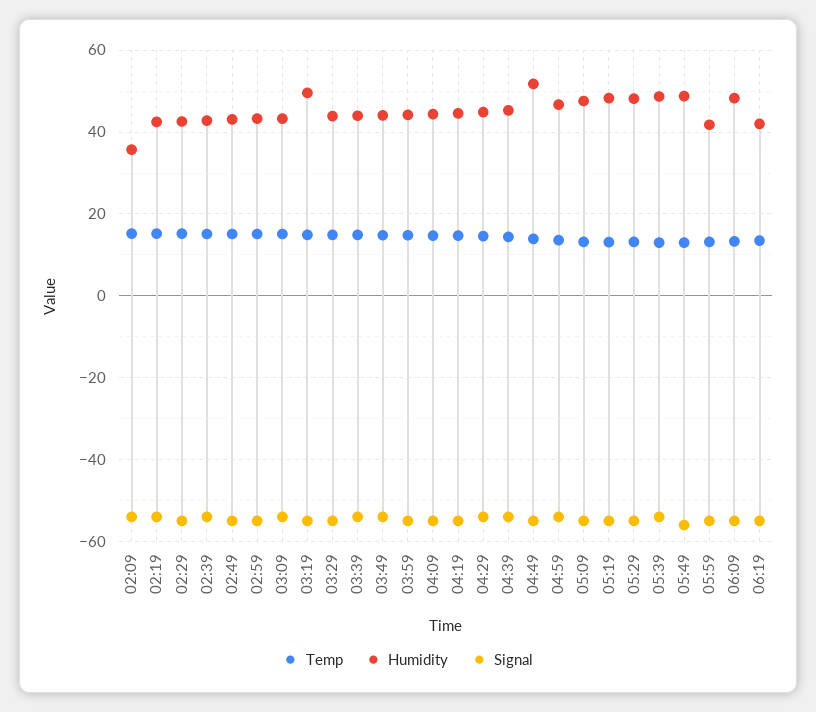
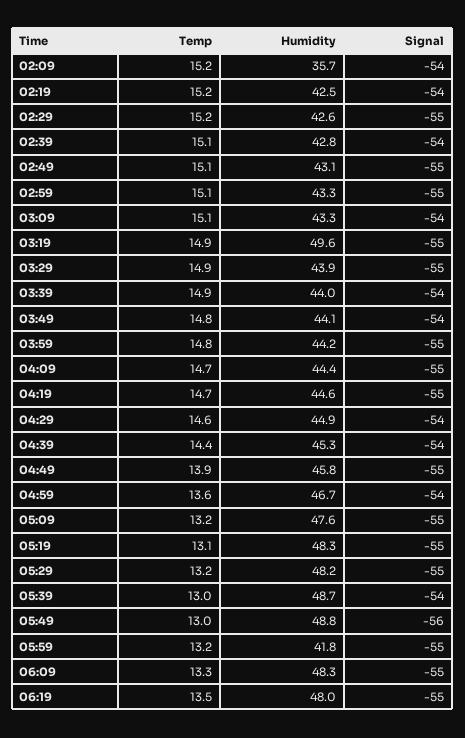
  {
    "Temp": {
      "02:09": 15.2,
      "02:19": 15.2,
      "02:29": 15.2,
      "02:39": 15.1,
      "02:49": 15.1,
      "02:59": 15.1,
      "03:09": 15.1,
      "03:19": 14.9,
      "03:29": 14.9,
      "03:39": 14.9,
      "03:49": 14.8,
      "03:59": 14.8,
      "04:09": 14.7,
      "04:19": 14.7,
      "04:29": 14.6,
      "04:39": 14.4,
      "04:49": 13.9,
      "04:59": 13.6,
      "05:09": 13.2,
      "05:19": 13.1,
      "05:29": 13.2,
      "05:39": 13,
      "05:49": 13,
      "05:59": 13.2,
      "06:09": 13.3,
      "06:19": 13.5
    },
    "Humidity": {
      "02:09": 35.7,
      "02:19": 42.5,
      "02:29": 42.6,
      "02:39": 42.8,
      "02:49": 43.1,
      "02:59": 43.3,
      "03:09": 43.3,
      "03:19": 49.6,
      "03:29": 43.9,
      "03:39": 44,
      "03:49": 44.1,
      "03:59": 44.2,
      "04:09": 44.4,
      "04:19": 44.6,
      "04:29": 44.9,
      "04:39": 45.3,
-     "04:49": 52,
+     "04:49": 45.8,
      "04:59": 46.7,
      "05:09": 47.6,
      "05:19": 48.3,
      "05:29": 48.2,
      "05:39": 48.7,
      "05:49": 48.8,
      "05:59": 41.8,
      "06:09": 48.3,
-     "06:19": 42
+     "06:19": 48
    },
    "Signal": {
      "02:09": -54,
      "02:19": -54,
      "02:29": -55,
      "02:39": -54,
      "02:49": -55,
      "02:59": -55,
      "03:09": -54,
      "03:19": -55,
      "03:29": -55,
      "03:39": -54,
      "03:49": -54,
      "03:59": -55,
      "04:09": -55,
      "04:19": -55,
      "04:29": -54,
      "04:39": -54,
      "04:49": -55,
      "04:59": -54,
      "05:09": -55,
      "05:19": -55,
      "05:29": -55,
      "05:39": -54,
      "05:49": -56,
      "05:59": -55,
      "06:09": -55,
      "06:19": -55
    }
  }

